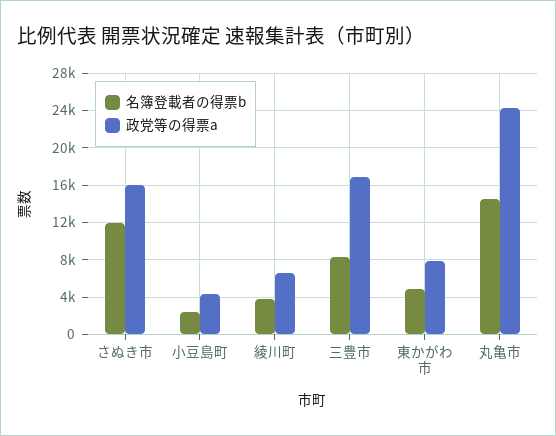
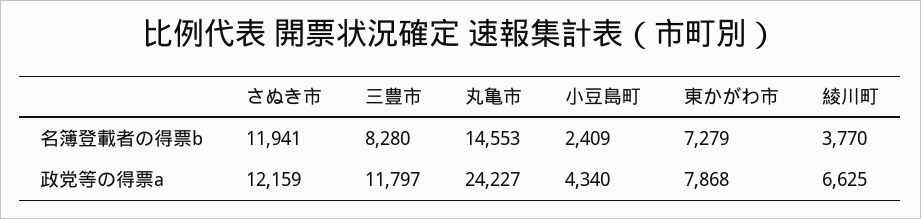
  {
    "名簿登載者の得票b": {
      "さぬき市": 11941,
      "小豆島町": 2409,
      "綾川町": 3770,
      "三豊市": 8280,
-     "東かがわ市": 5000,
+     "東かがわ市": 7279,
      "丸亀市": 14553
    },
    "政党等の得票a": {
-     "さぬき市": 16000,
+     "さぬき市": 12159,
      "小豆島町": 4340,
      "綾川町": 6625,
-     "三豊市": 17000,
+     "三豊市": 11797,
      "東かがわ市": 7868,
      "丸亀市": 24227
    }
  }

